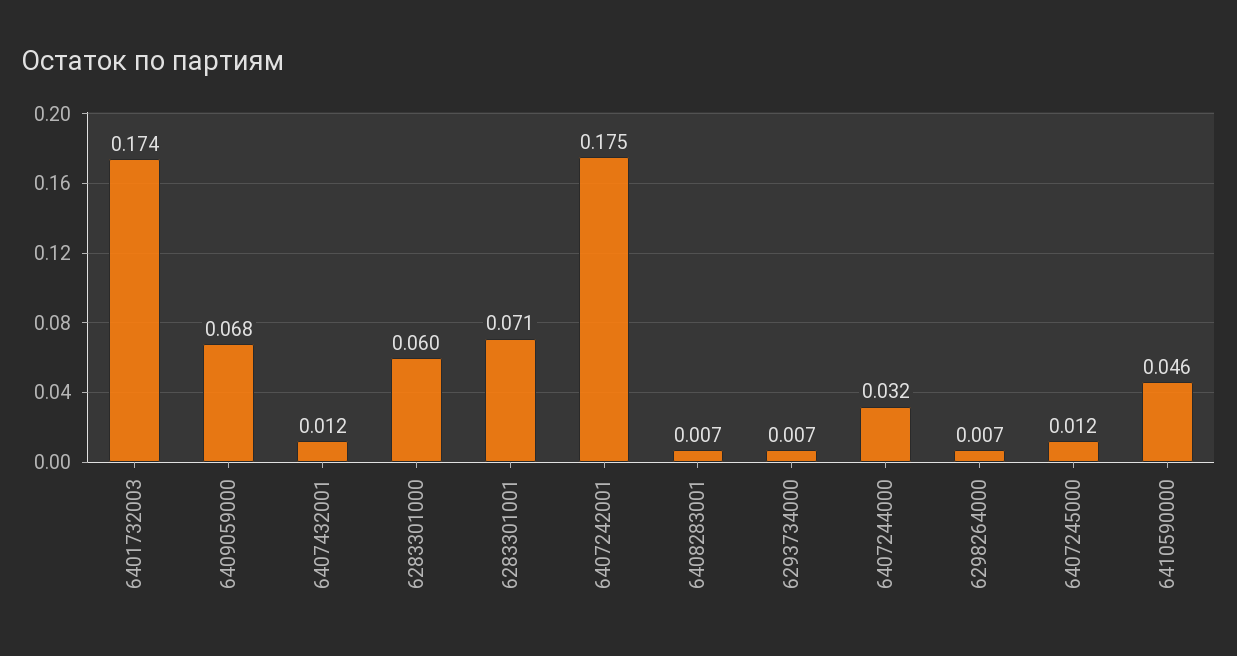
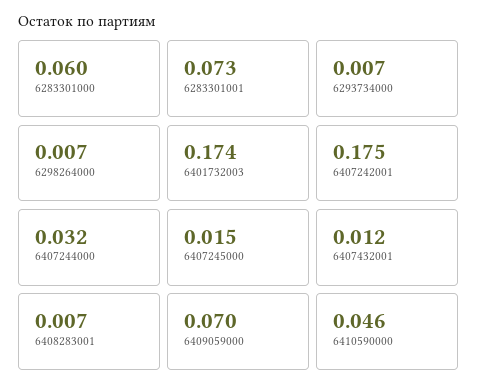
  {
    "6401732003": 0.174,
-   "6409059000": 0.068,
+   "6409059000": 0.07,
    "6407432001": 0.012,
    "6283301000": 0.06,
-   "6283301001": 0.071,
+   "6283301001": 0.073,
    "6407242001": 0.175,
    "6408283001": 0.007,
    "6293734000": 0.007,
    "6407244000": 0.032,
    "6298264000": 0.007,
-   "6407245000": 0.012,
+   "6407245000": 0.015,
    "6410590000": 0.046
  }

